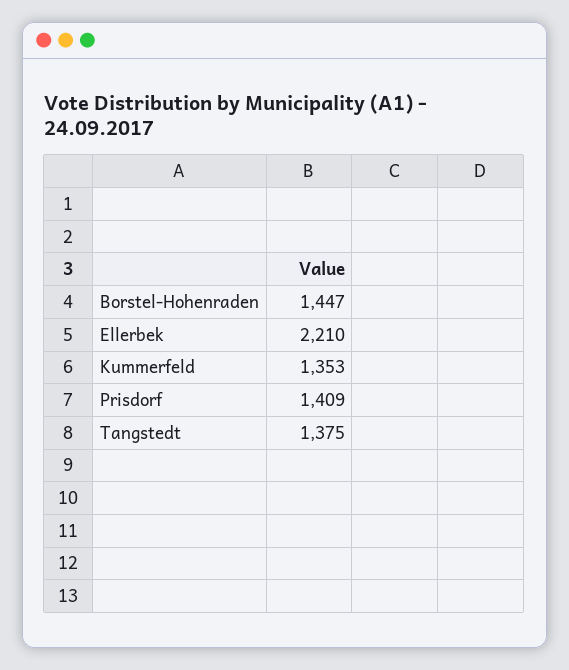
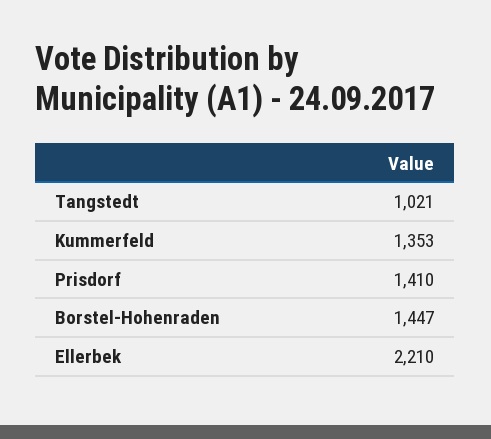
  {
    "Borstel-Hohenraden": 1447,
    "Ellerbek": 2210,
    "Kummerfeld": 1353,
-   "Prisdorf": 1409,
+   "Prisdorf": 1410,
-   "Tangstedt": 1375
+   "Tangstedt": 1021
  }

